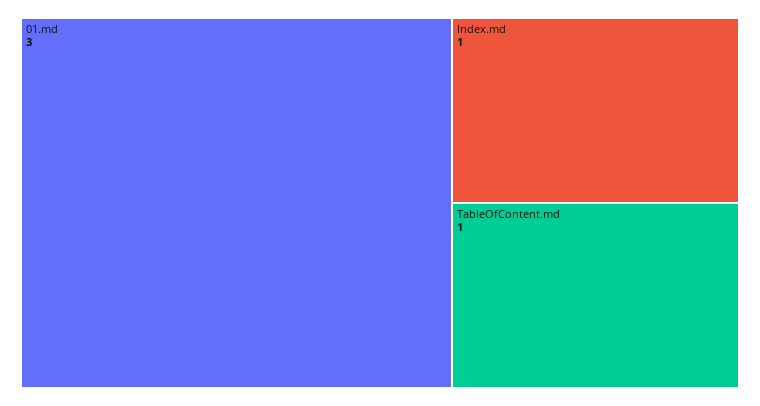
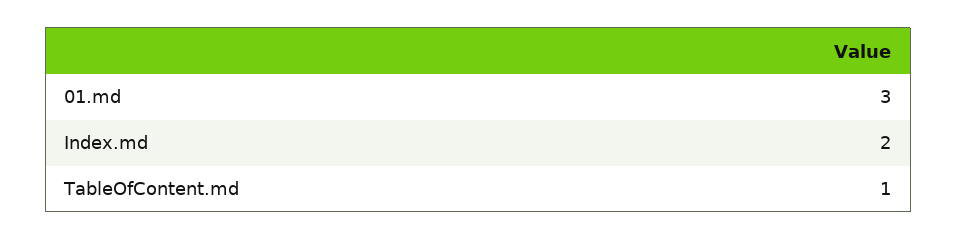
  {
    "01.md": 3,
-   "Index.md": 1,
+   "Index.md": 2,
    "TableOfContent.md": 1
  }

